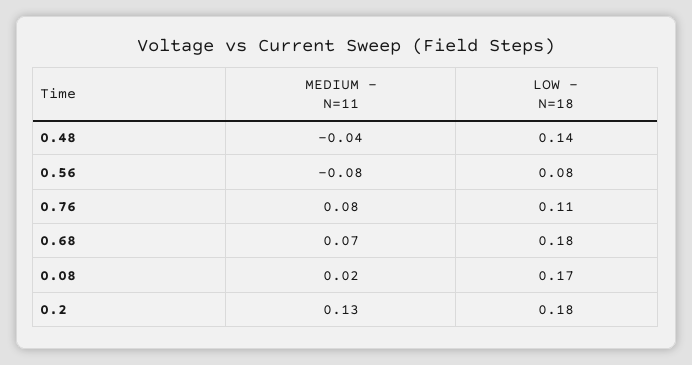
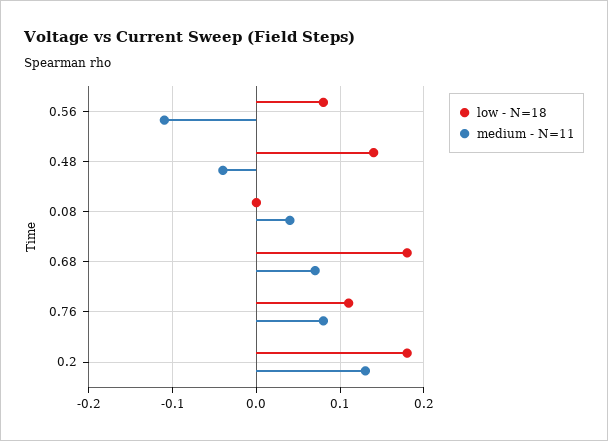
  {
    "MEDIUM - N=11": {
      "0.48": -0.04,
-     "0.56": -0.08,
+     "0.56": -0.11,
      "0.76": 0.08,
      "0.68": 0.07,
-     "0.08": 0.02,
+     "0.08": 0.04,
      "0.2": 0.13
    },
    "LOW - N=18": {
      "0.48": 0.14,
      "0.56": 0.08,
      "0.76": 0.11,
      "0.68": 0.18,
-     "0.08": 0.17,
+     "0.08": 0,
      "0.2": 0.18
    }
  }

